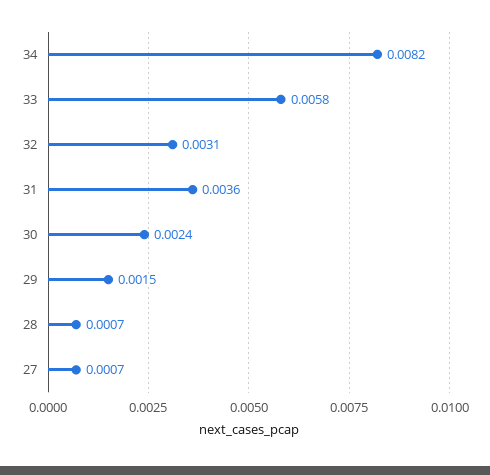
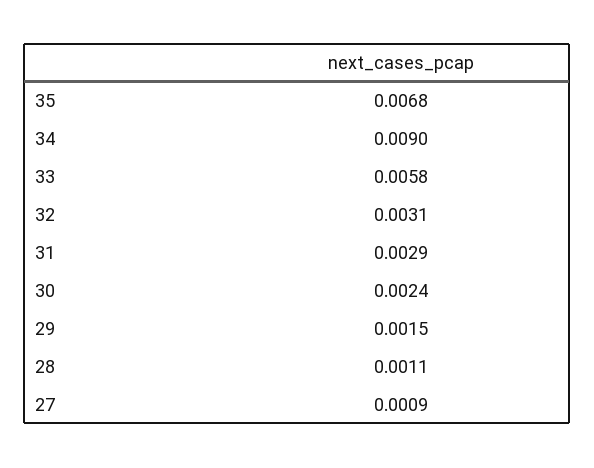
  {
-   "34": 0.0082,
+   "34": 0.009,
    "33": 0.0058,
    "32": 0.0031,
-   "31": 0.0036,
+   "31": 0.0029,
    "30": 0.0024,
    "29": 0.0015,
-   "28": 0.0007,
+   "28": 0.0011,
-   "27": 0.0007
+   "27": 0.0009,
+   "35": 0.0068
  }

